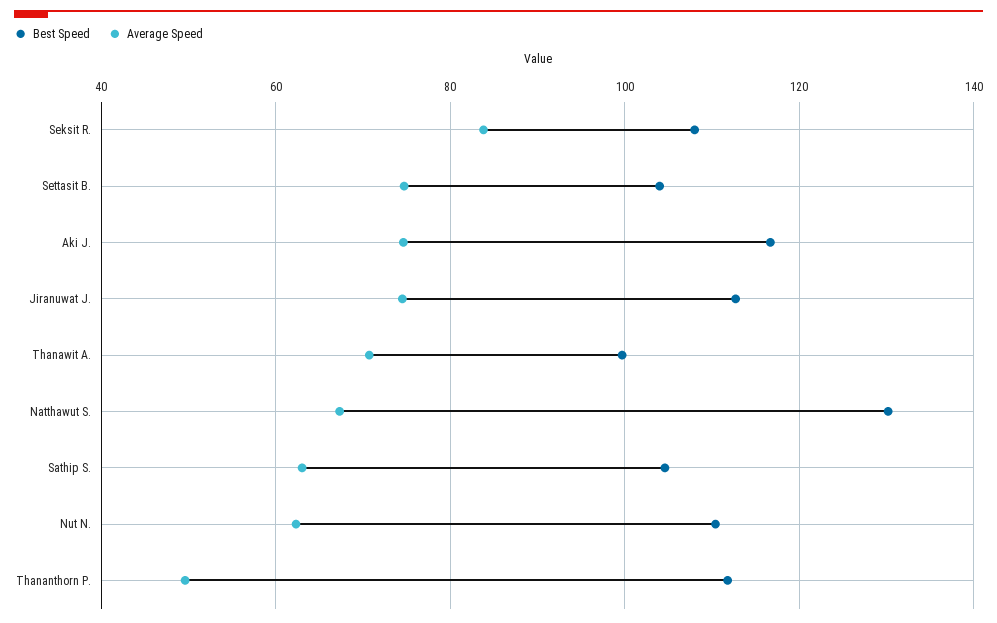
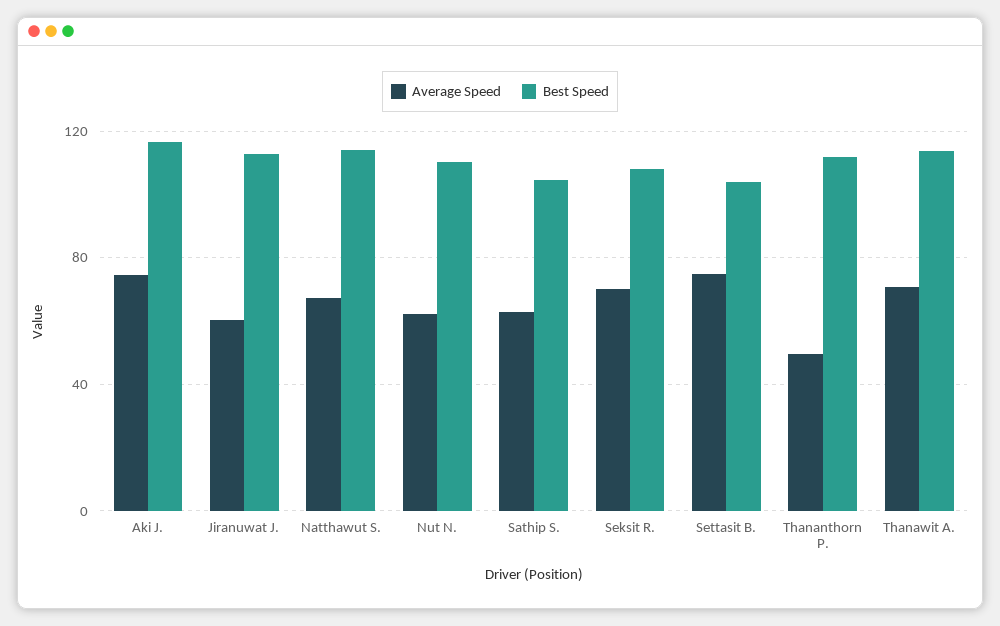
  {
    "Best Speed": {
      "Seksit R.": 108,
      "Settasit B.": 104,
      "Aki J.": 116,
      "Jiranuwat J.": 112,
-     "Thanawit A.": 100,
+     "Thanawit A.": 115,
-     "Natthawut S.": 130,
+     "Natthawut S.": 115,
      "Sathip S.": 104,
      "Nut N.": 110,
      "Thananthorn P.": 112
    },
    "Average Speed": {
-     "Seksit R.": 84,
+     "Seksit R.": 70,
      "Settasit B.": 74,
      "Aki J.": 74,
-     "Jiranuwat J.": 74,
+     "Jiranuwat J.": 60,
      "Thanawit A.": 70,
      "Natthawut S.": 68,
      "Sathip S.": 64,
      "Nut N.": 62,
      "Thananthorn P.": 50
    }
  }

